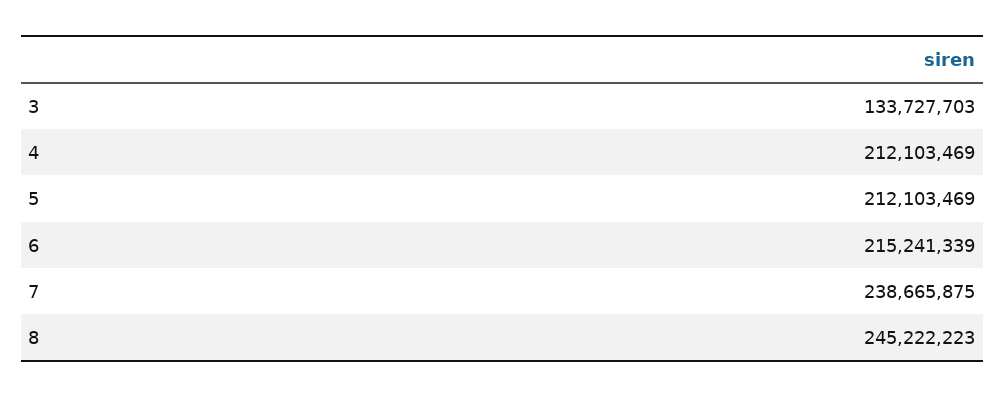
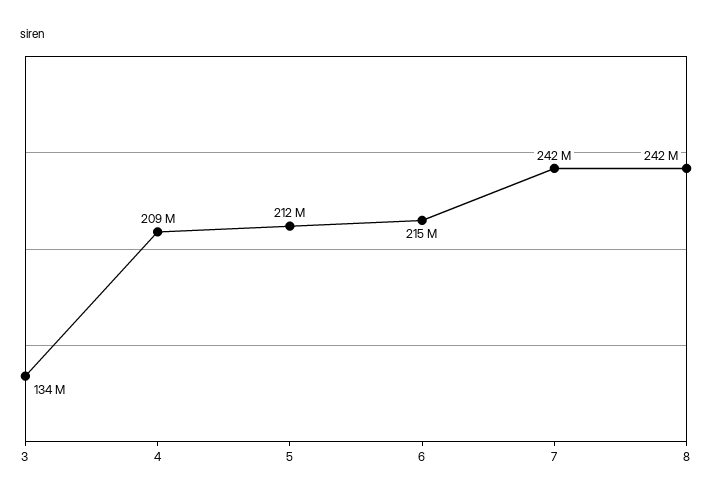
  {
    "3": 133727703,
-   "4": 212103469,
+   "4": 209000000,
    "5": 212103469,
    "6": 215241339,
-   "7": 238665875,
+   "7": 242000000,
-   "8": 245222223
+   "8": 242000000
  }

